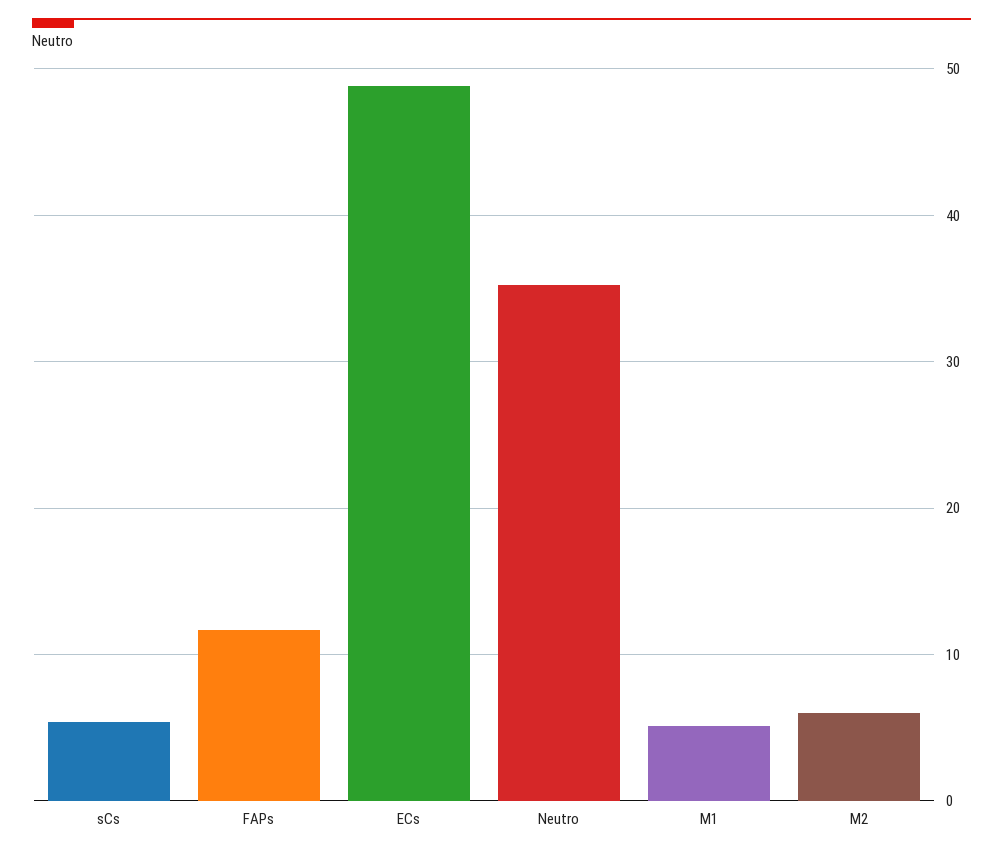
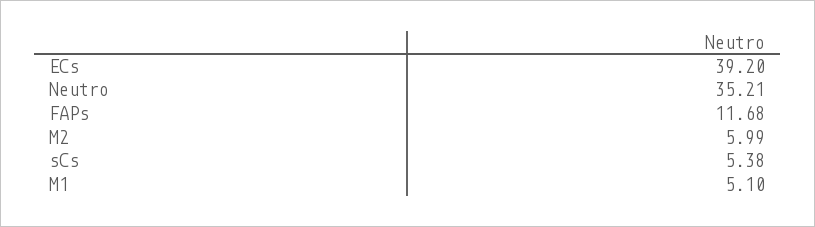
  {
    "sCs": 5.38,
    "FAPs": 11.68,
-   "ECs": 49,
+   "ECs": 39.2,
    "Neutro": 35.21,
    "M1": 5.1,
    "M2": 5.99
  }

